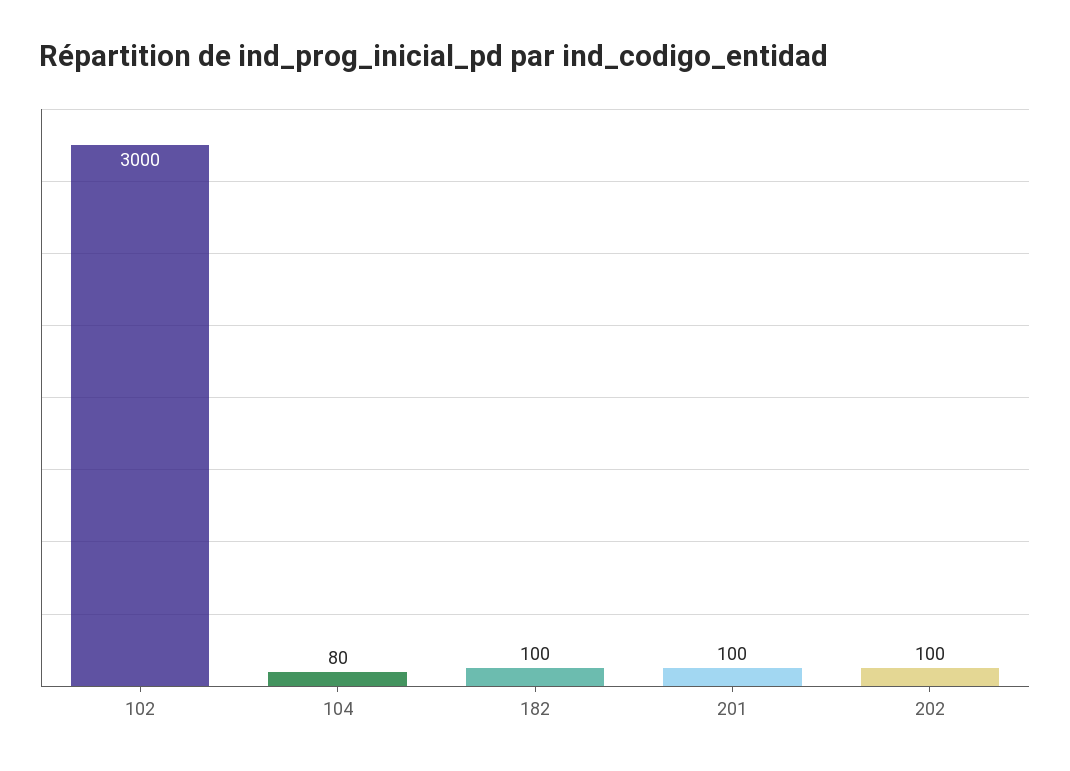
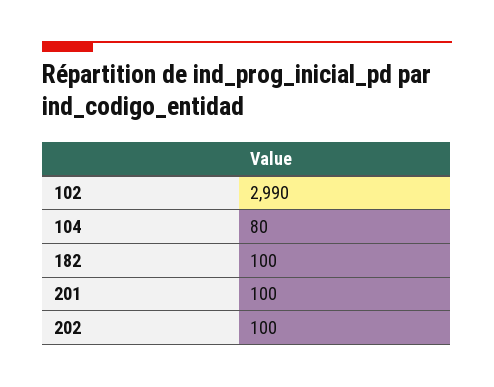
  {
-   "102": 3000,
+   "102": 2990,
    "104": 80,
    "182": 100,
    "201": 100,
    "202": 100
  }

